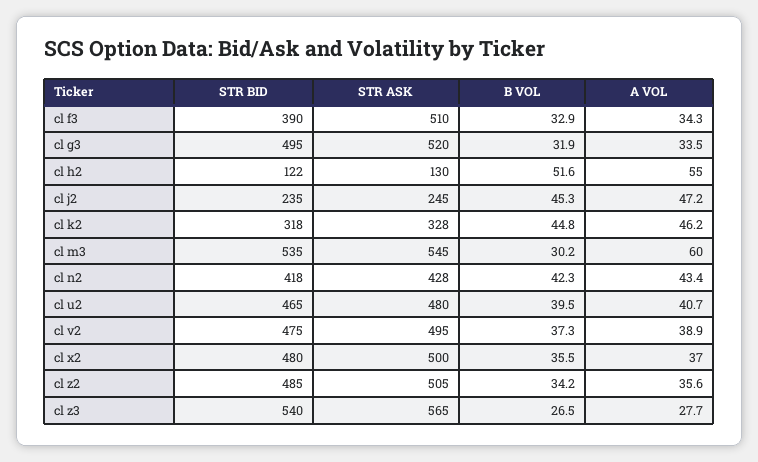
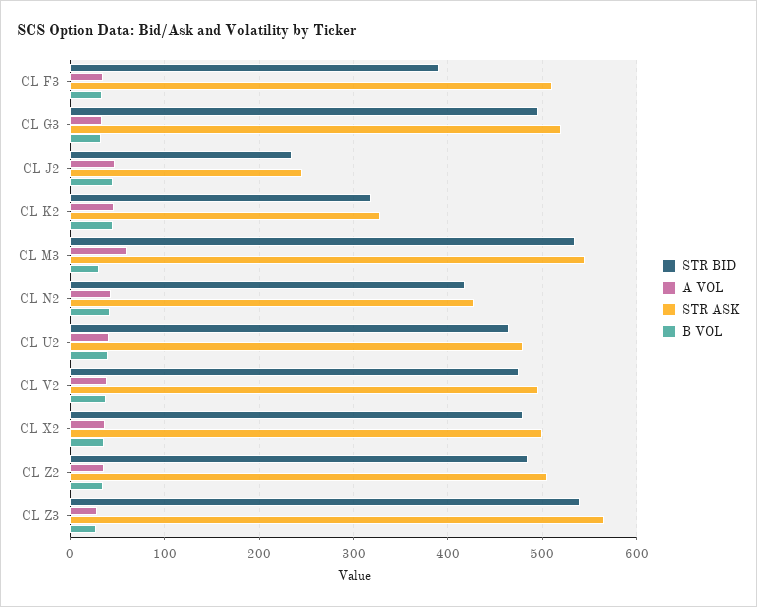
  {
    "STR BID": {
      "cl f3": 390,
      "cl g3": 495,
-     "cl h2": 122,
      "cl j2": 235,
      "cl k2": 318,
      "cl m3": 535,
      "cl n2": 418,
      "cl u2": 465,
      "cl v2": 475,
      "cl x2": 480,
      "cl z2": 485,
      "cl z3": 540
    },
    "STR ASK": {
      "cl f3": 510,
      "cl g3": 520,
-     "cl h2": 130,
      "cl j2": 245,
      "cl k2": 328,
      "cl m3": 545,
      "cl n2": 428,
      "cl u2": 480,
      "cl v2": 495,
      "cl x2": 500,
      "cl z2": 505,
      "cl z3": 565
    },
    "B VOL": {
      "cl f3": 32.9,
      "cl g3": 31.9,
-     "cl h2": 51.6,
      "cl j2": 45.3,
      "cl k2": 44.8,
      "cl m3": 30.2,
      "cl n2": 42.3,
      "cl u2": 39.5,
      "cl v2": 37.3,
      "cl x2": 35.5,
      "cl z2": 34.2,
      "cl z3": 26.5
    },
    "A VOL": {
      "cl f3": 34.3,
      "cl g3": 33.5,
-     "cl h2": 55,
      "cl j2": 47.2,
      "cl k2": 46.2,
      "cl m3": 60,
      "cl n2": 43.4,
      "cl u2": 40.7,
      "cl v2": 38.9,
      "cl x2": 37,
      "cl z2": 35.6,
      "cl z3": 27.7
    }
  }

